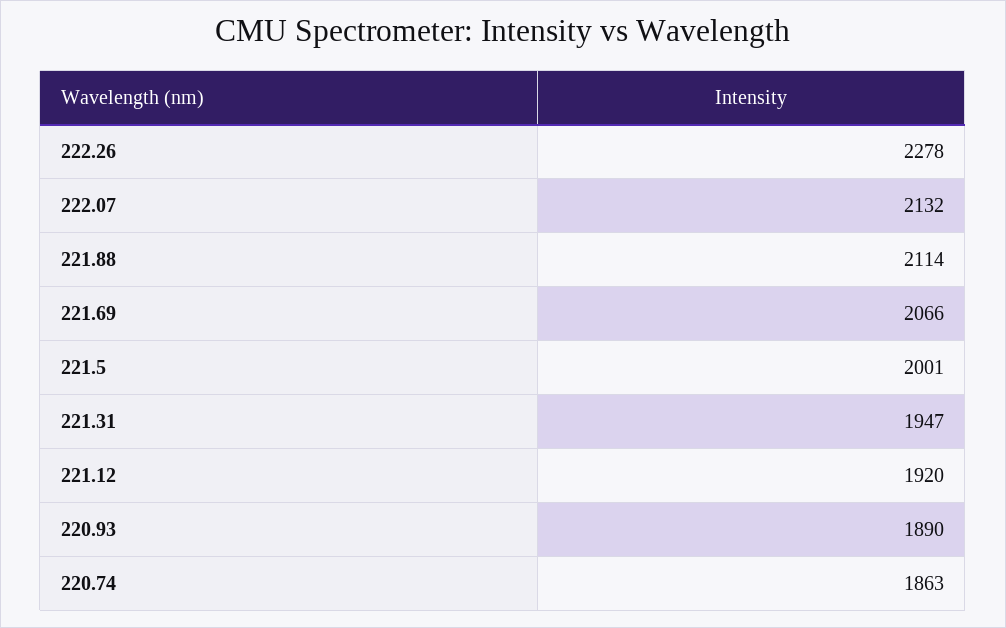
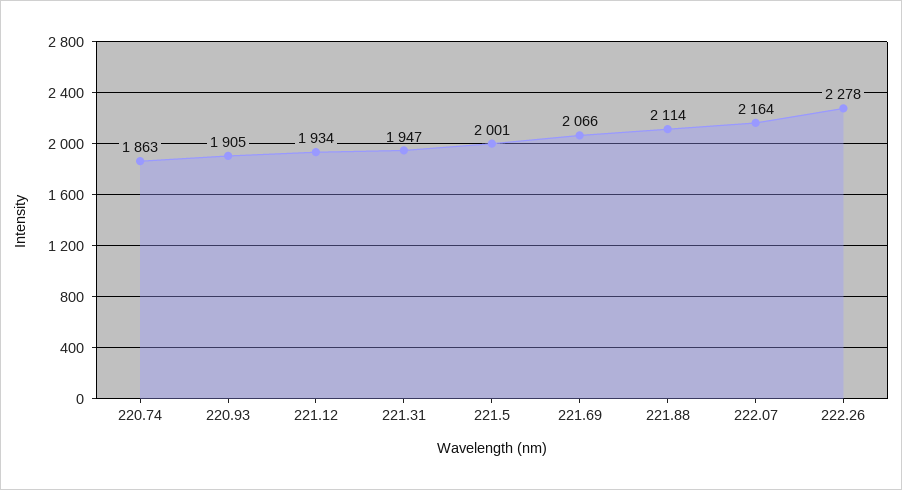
  {
    "222.26": 2278,
-   "222.07": 2132,
+   "222.07": 2164,
    "221.88": 2114,
    "221.69": 2066,
    "221.5": 2001,
    "221.31": 1947,
-   "221.12": 1920,
+   "221.12": 1934,
-   "220.93": 1890,
+   "220.93": 1905,
    "220.74": 1863
  }

